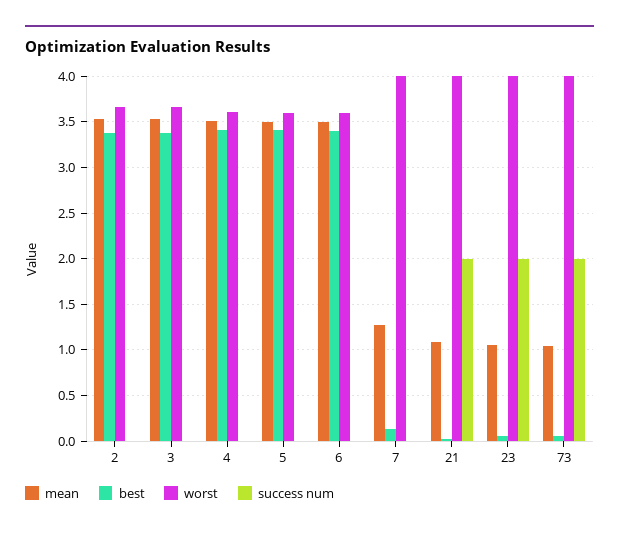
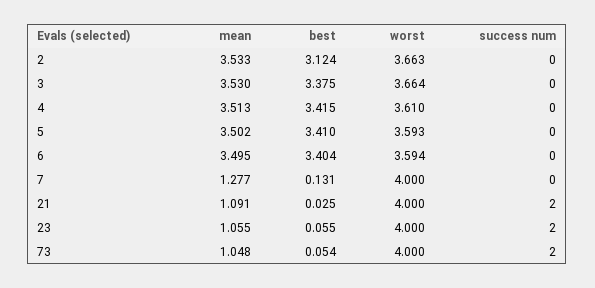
  {
    "mean": {
      "2": 3.533,
      "3": 3.53,
      "4": 3.513,
      "5": 3.502,
      "6": 3.495,
      "7": 1.277,
      "21": 1.091,
      "23": 1.055,
      "73": 1.048
    },
    "best": {
-     "2": 3.4,
+     "2": 3.124,
      "3": 3.375,
      "4": 3.415,
      "5": 3.41,
      "6": 3.404,
      "7": 0.131,
      "21": 0.025,
      "23": 0.055,
      "73": 0.054
    },
    "worst": {
      "2": 3.663,
      "3": 3.664,
      "4": 3.61,
      "5": 3.593,
      "6": 3.594,
      "7": 4,
      "21": 4,
      "23": 4,
      "73": 4
    },
    "success num": {
      "2": 0,
      "3": 0,
      "4": 0,
      "5": 0,
      "6": 0,
      "7": 0,
      "21": 2,
      "23": 2,
      "73": 2
    }
  }

